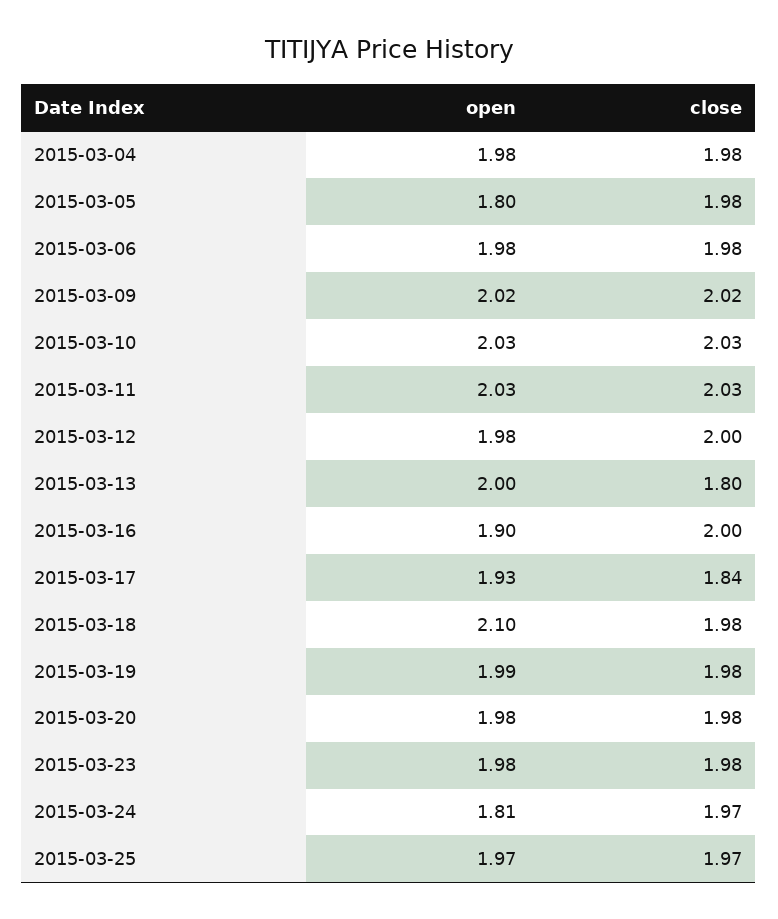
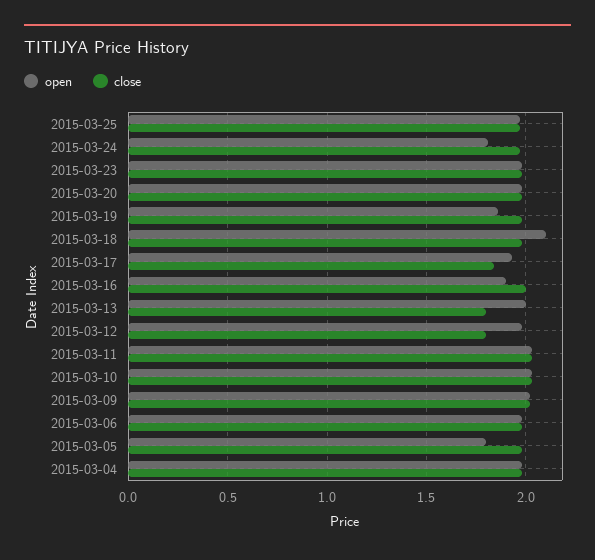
  {
    "open": {
      "2015-03-04": 1.98,
      "2015-03-05": 1.8,
      "2015-03-06": 1.98,
      "2015-03-09": 2.02,
      "2015-03-10": 2.03,
      "2015-03-11": 2.03,
      "2015-03-12": 1.98,
      "2015-03-13": 2,
      "2015-03-16": 1.9,
      "2015-03-17": 1.93,
      "2015-03-18": 2.1,
-     "2015-03-19": 1.99,
+     "2015-03-19": 1.85,
      "2015-03-20": 1.98,
      "2015-03-23": 1.98,
      "2015-03-24": 1.81,
      "2015-03-25": 1.97
    },
    "close": {
      "2015-03-04": 1.98,
      "2015-03-05": 1.98,
      "2015-03-06": 1.98,
      "2015-03-09": 2.02,
      "2015-03-10": 2.03,
      "2015-03-11": 2.03,
-     "2015-03-12": 2,
+     "2015-03-12": 1.8,
      "2015-03-13": 1.8,
      "2015-03-16": 2,
      "2015-03-17": 1.84,
      "2015-03-18": 1.98,
      "2015-03-19": 1.98,
      "2015-03-20": 1.98,
      "2015-03-23": 1.98,
      "2015-03-24": 1.97,
      "2015-03-25": 1.97
    }
  }

